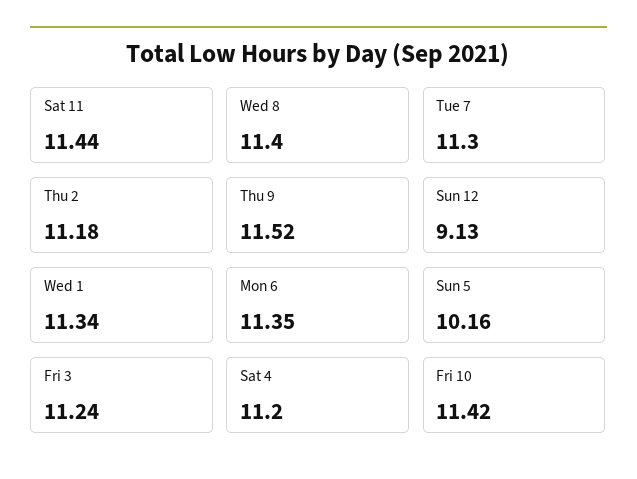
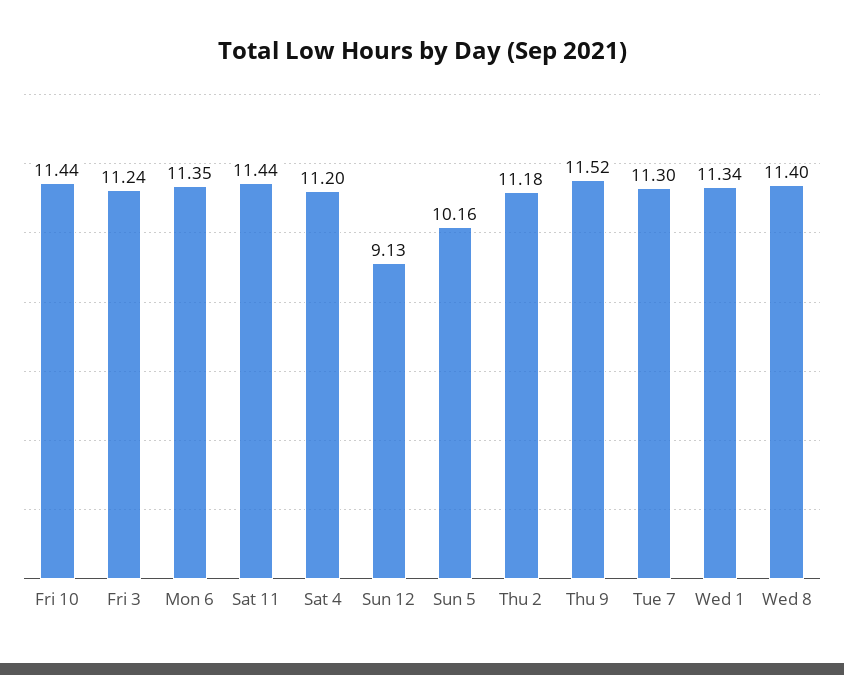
  {
    "Sat 11": 11.44,
    "Wed 8": 11.4,
    "Tue 7": 11.3,
    "Thu 2": 11.18,
    "Thu 9": 11.52,
    "Sun 12": 9.13,
    "Wed 1": 11.34,
    "Mon 6": 11.35,
    "Sun 5": 10.16,
    "Fri 3": 11.24,
    "Sat 4": 11.2,
-   "Fri 10": 11.42
+   "Fri 10": 11.44
  }

